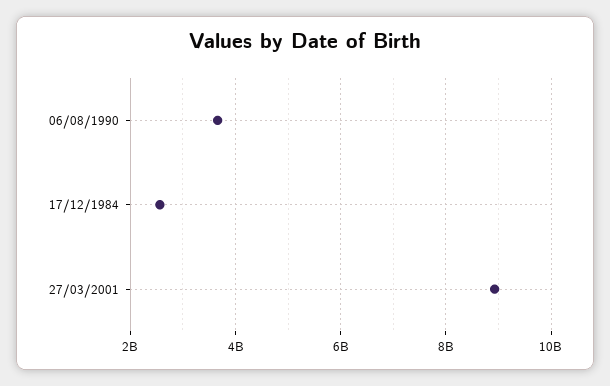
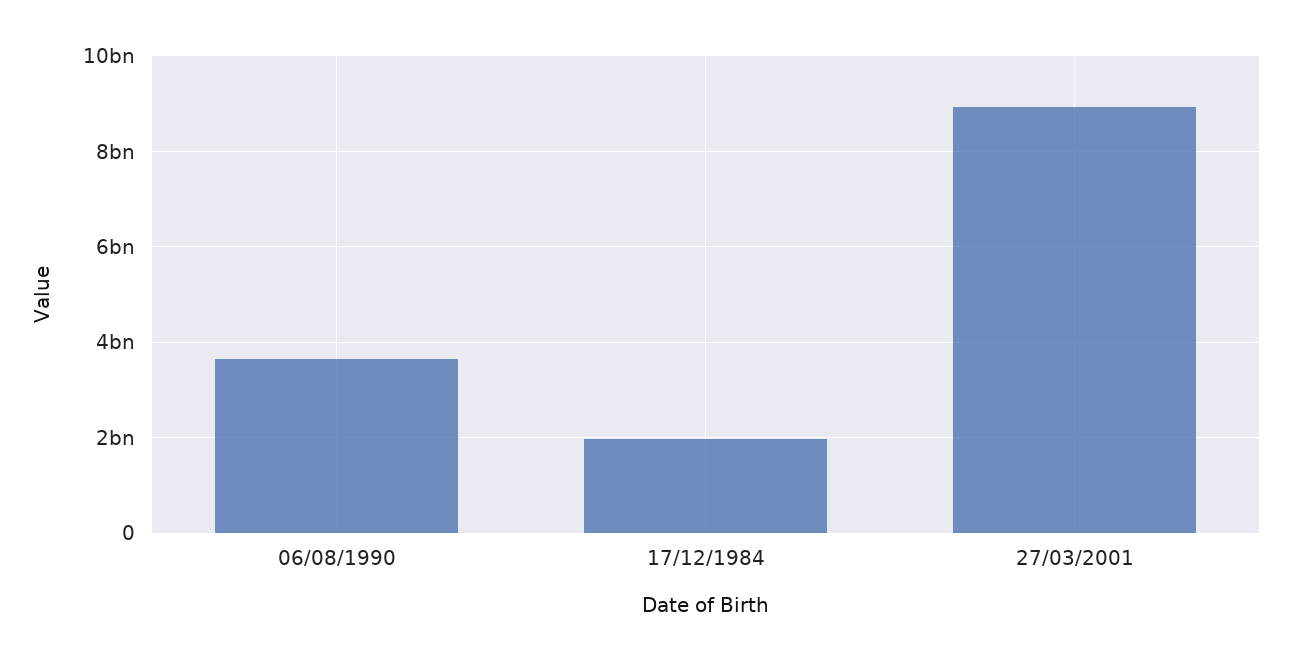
  {
    "06/08/1990": 3600000000,
-   "17/12/1984": 2600000000,
+   "17/12/1984": 2000000000,
    "27/03/2001": 9000000000
  }

